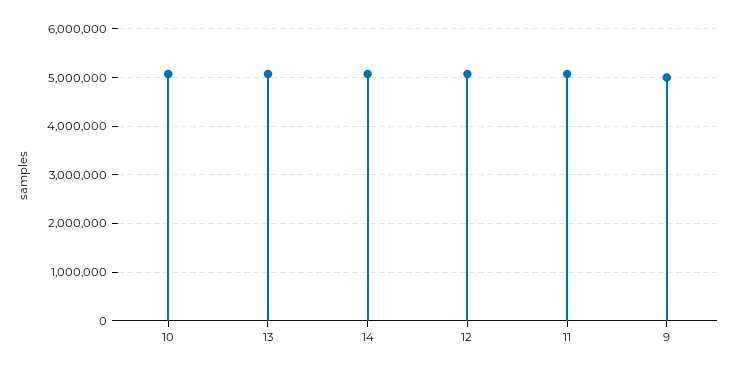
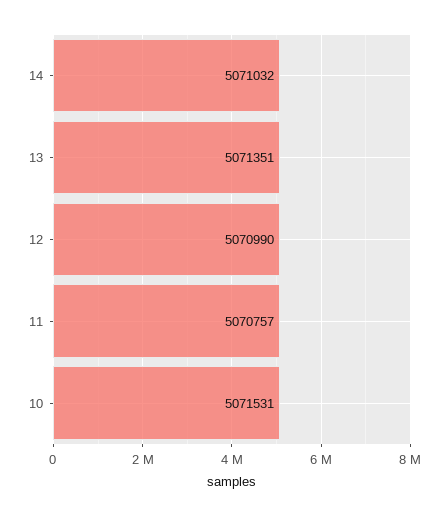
  {
    "10": 5071531,
    "13": 5071351,
    "14": 5071032,
    "12": 5070990,
-   "11": 5070757,
+   "11": 5070757
-   "9": 5000000
  }

